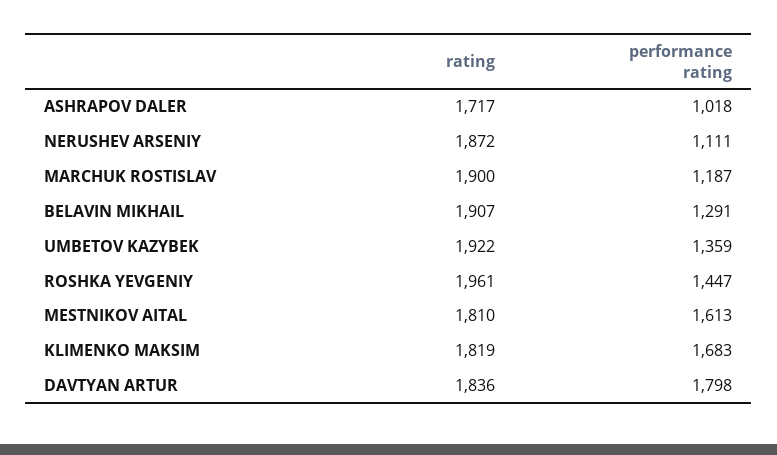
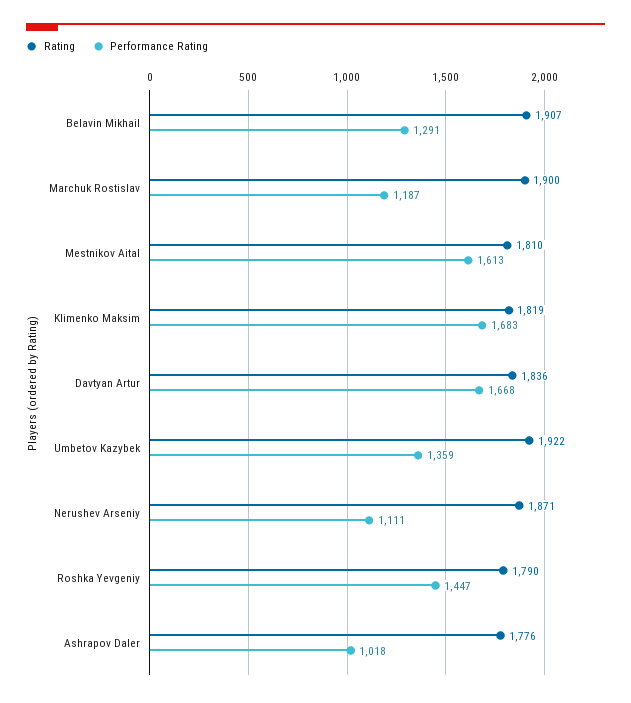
  {
    "rating": {
-     "ASHRAPOV DALER": 1717,
+     "ASHRAPOV DALER": 1776,
-     "NERUSHEV ARSENIY": 1872,
+     "NERUSHEV ARSENIY": 1871,
      "MARCHUK ROSTISLAV": 1900,
      "BELAVIN MIKHAIL": 1907,
      "UMBETOV KAZYBEK": 1922,
-     "ROSHKA YEVGENIY": 1961,
+     "ROSHKA YEVGENIY": 1790,
      "MESTNIKOV AITAL": 1810,
      "KLIMENKO MAKSIM": 1819,
      "DAVTYAN ARTUR": 1836
    },
    "performance rating": {
      "ASHRAPOV DALER": 1018,
      "NERUSHEV ARSENIY": 1111,
      "MARCHUK ROSTISLAV": 1187,
      "BELAVIN MIKHAIL": 1291,
      "UMBETOV KAZYBEK": 1359,
      "ROSHKA YEVGENIY": 1447,
      "MESTNIKOV AITAL": 1613,
      "KLIMENKO MAKSIM": 1683,
-     "DAVTYAN ARTUR": 1798
+     "DAVTYAN ARTUR": 1668
    }
  }

